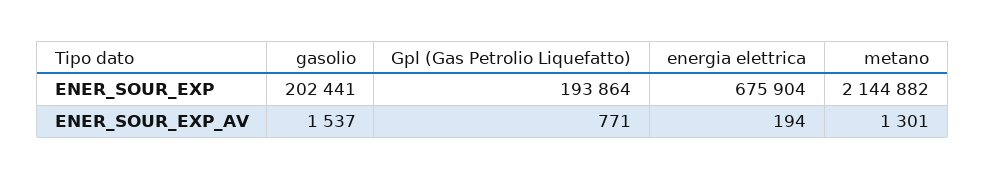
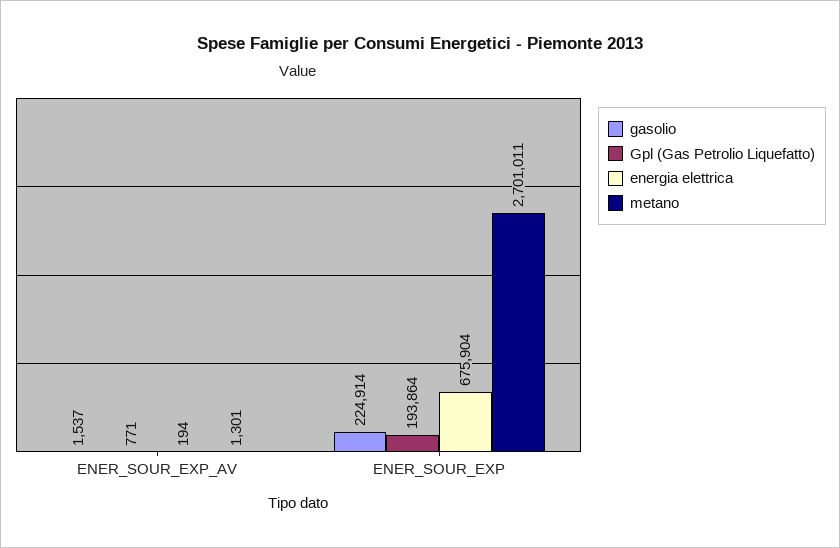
  {
    "gasolio": {
-     "ENER_SOUR_EXP": 202441,
+     "ENER_SOUR_EXP": 224914,
      "ENER_SOUR_EXP_AV": 1537
    },
    "Gpl (Gas Petrolio Liquefatto)": {
      "ENER_SOUR_EXP": 193864,
      "ENER_SOUR_EXP_AV": 771
    },
    "energia elettrica": {
      "ENER_SOUR_EXP": 675904,
      "ENER_SOUR_EXP_AV": 194
    },
    "metano": {
-     "ENER_SOUR_EXP": 2144882,
+     "ENER_SOUR_EXP": 2701011,
      "ENER_SOUR_EXP_AV": 1301
    }
  }

